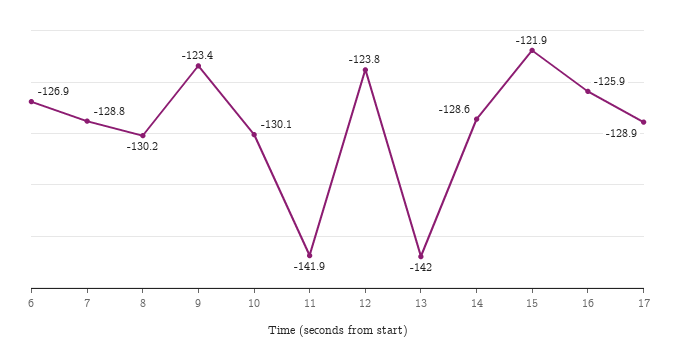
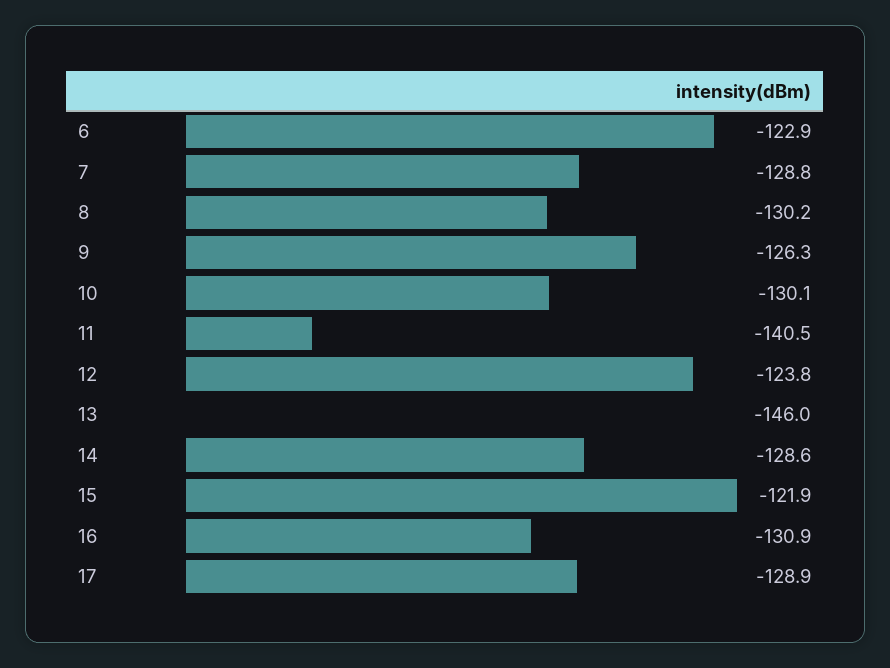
  {
-   "6": -126.9,
+   "6": -122.9,
    "7": -128.8,
    "8": -130.2,
-   "9": -123.4,
+   "9": -126.3,
    "10": -130.1,
-   "11": -141.9,
+   "11": -140.5,
    "12": -123.8,
-   "13": -142,
+   "13": -146,
    "14": -128.6,
    "15": -121.9,
-   "16": -125.9,
+   "16": -130.9,
    "17": -128.9
  }

